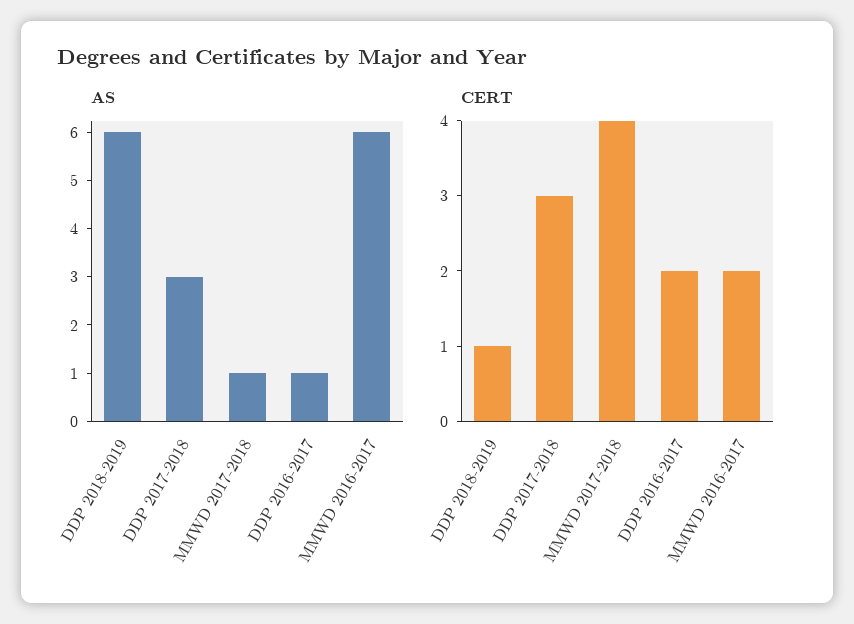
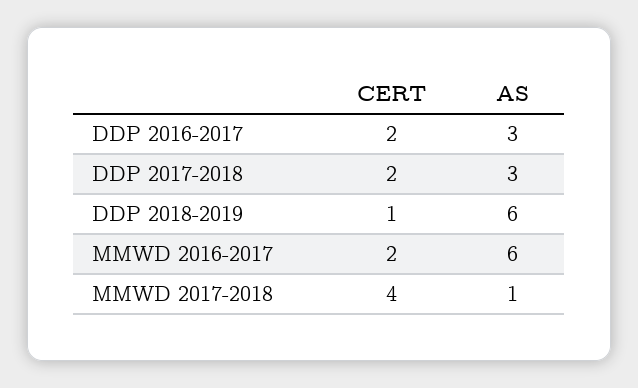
  {
    "AS": {
      "DDP 2018-2019": 6,
      "DDP 2017-2018": 3,
      "MMWD 2017-2018": 1,
-     "DDP 2016-2017": 1,
+     "DDP 2016-2017": 3,
      "MMWD 2016-2017": 6
    },
    "CERT": {
      "DDP 2018-2019": 1,
-     "DDP 2017-2018": 3,
+     "DDP 2017-2018": 2,
      "MMWD 2017-2018": 4,
      "DDP 2016-2017": 2,
      "MMWD 2016-2017": 2
    }
  }

